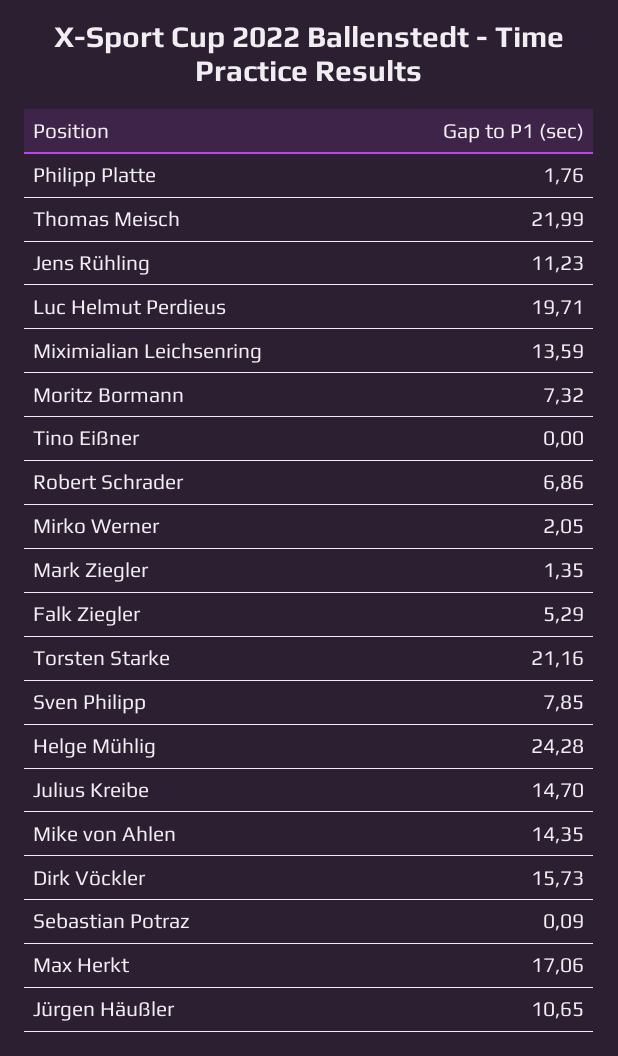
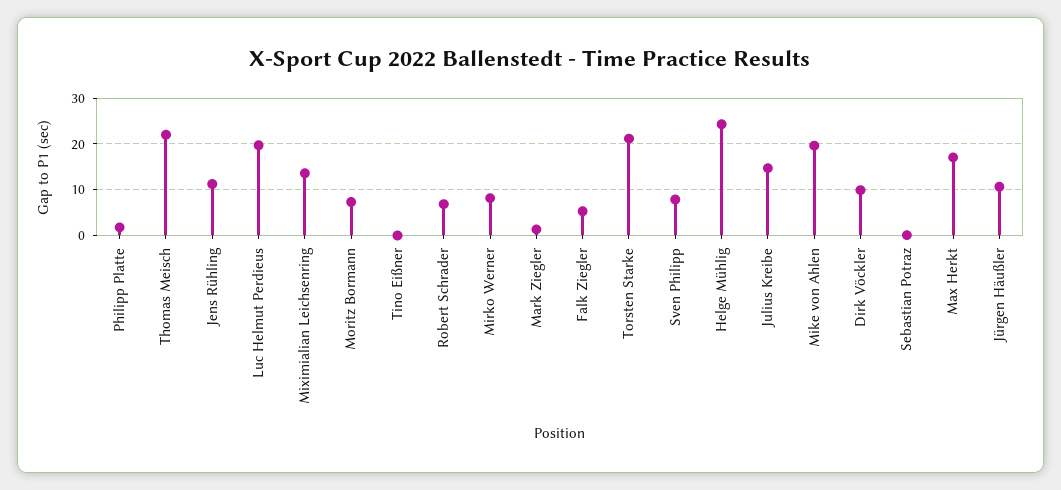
  {
    "Philipp Platte": 1.76,
    "Thomas Meisch": 21.99,
    "Jens Rühling": 11.23,
    "Luc Helmut Perdieus": 19.71,
    "Miximialian Leichsenring": 13.59,
    "Moritz Bormann": 7.32,
    "Tino Eißner": 0,
    "Robert Schrader": 6.86,
-   "Mirko Werner": 2.05,
+   "Mirko Werner": 8,
    "Mark Ziegler": 1.35,
    "Falk Ziegler": 5.29,
    "Torsten Starke": 21.16,
    "Sven Philipp": 7.85,
    "Helge Mühlig": 24.28,
    "Julius Kreibe": 14.7,
-   "Mike von Ahlen": 14.35,
+   "Mike von Ahlen": 20,
-   "Dirk Vöckler": 15.73,
+   "Dirk Vöckler": 10,
    "Sebastian Potraz": 0.09,
    "Max Herkt": 17.06,
    "Jürgen Häußler": 10.65
  }

